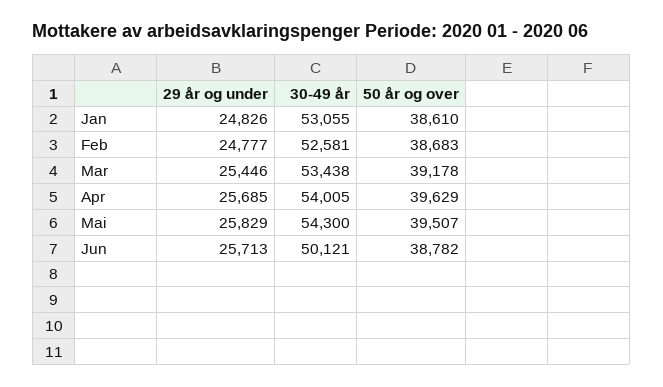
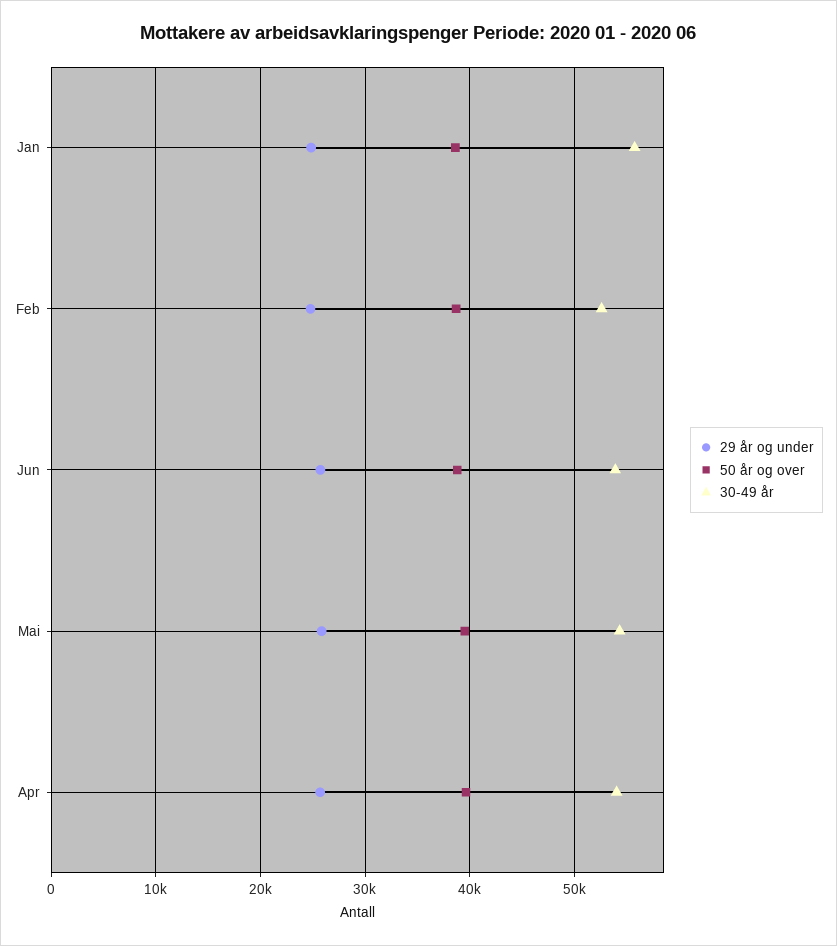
  {
    "29 år og under": {
      "Jan": 24826,
      "Feb": 24777,
-     "Mar": 25446,
      "Apr": 25685,
      "Mai": 25829,
      "Jun": 25713
    },
    "30-49 år": {
-     "Jan": 53055,
+     "Jan": 56000,
      "Feb": 52581,
-     "Mar": 53438,
      "Apr": 54005,
      "Mai": 54300,
-     "Jun": 50121
+     "Jun": 54000
    },
    "50 år og over": {
      "Jan": 38610,
      "Feb": 38683,
-     "Mar": 39178,
      "Apr": 39629,
      "Mai": 39507,
      "Jun": 38782
    }
  }

